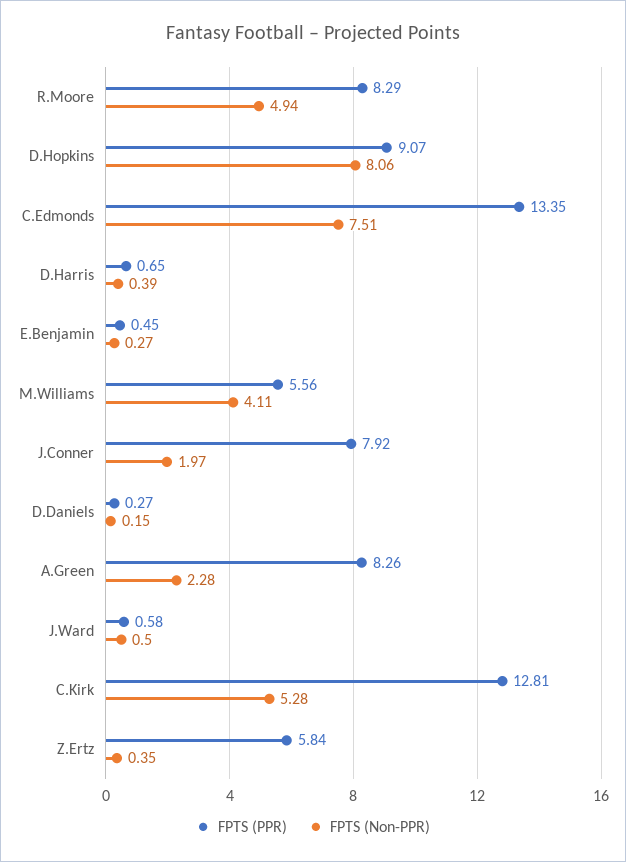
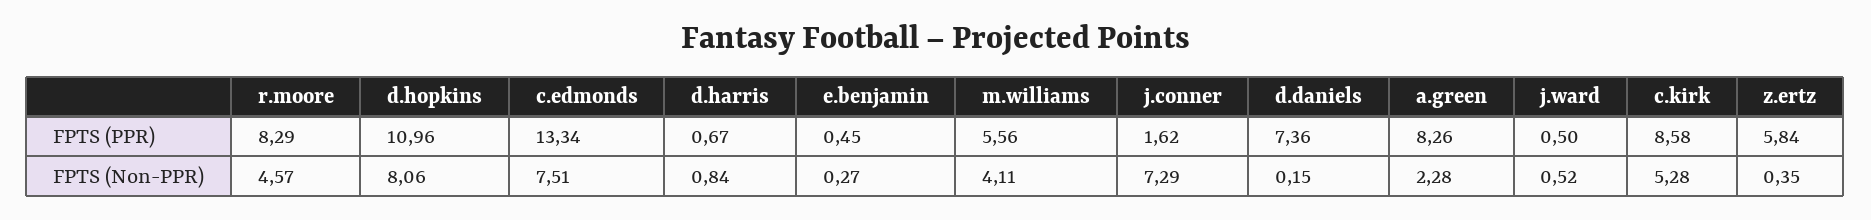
  {
    "FPTS (PPR)": {
      "R.Moore": 8.29,
-     "D.Hopkins": 9.07,
+     "D.Hopkins": 10.96,
-     "C.Edmonds": 13.35,
+     "C.Edmonds": 13.34,
-     "D.Harris": 0.65,
+     "D.Harris": 0.67,
      "E.Benjamin": 0.45,
      "M.Williams": 5.56,
-     "J.Conner": 7.92,
+     "J.Conner": 1.62,
-     "D.Daniels": 0.27,
+     "D.Daniels": 7.36,
      "A.Green": 8.26,
-     "J.Ward": 0.58,
+     "J.Ward": 0.5,
-     "C.Kirk": 12.81,
+     "C.Kirk": 8.58,
      "Z.Ertz": 5.84
    },
    "FPTS (Non-PPR)": {
-     "R.Moore": 4.94,
+     "R.Moore": 4.57,
      "D.Hopkins": 8.06,
      "C.Edmonds": 7.51,
-     "D.Harris": 0.39,
+     "D.Harris": 0.84,
      "E.Benjamin": 0.27,
      "M.Williams": 4.11,
-     "J.Conner": 1.97,
+     "J.Conner": 7.29,
      "D.Daniels": 0.15,
      "A.Green": 2.28,
-     "J.Ward": 0.5,
+     "J.Ward": 0.52,
      "C.Kirk": 5.28,
      "Z.Ertz": 0.35
    }
  }

